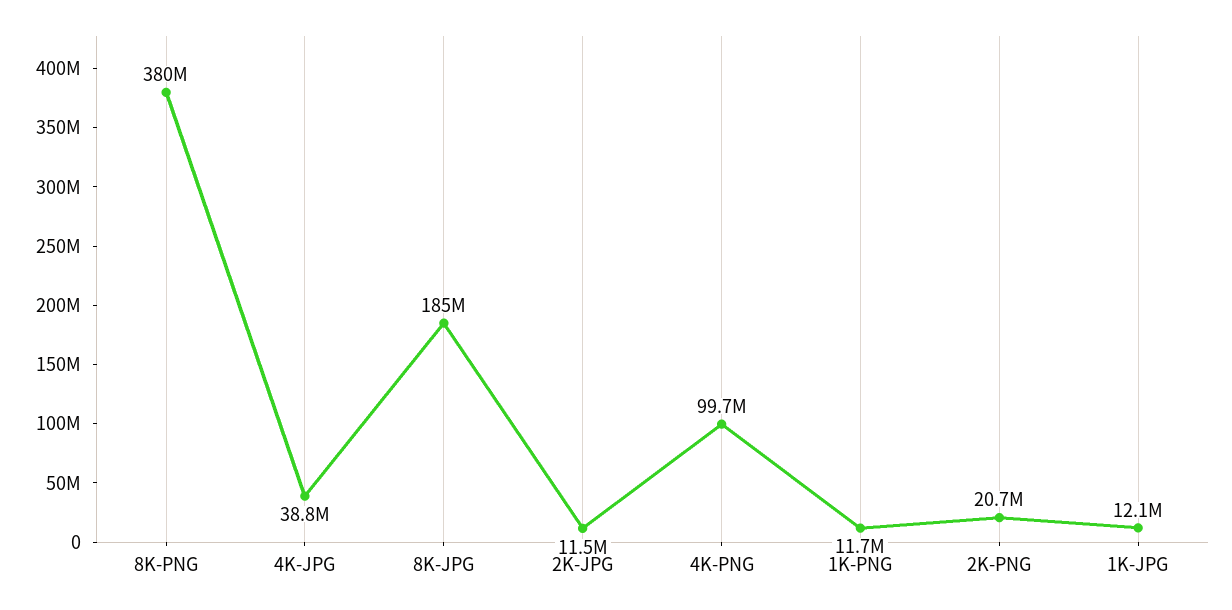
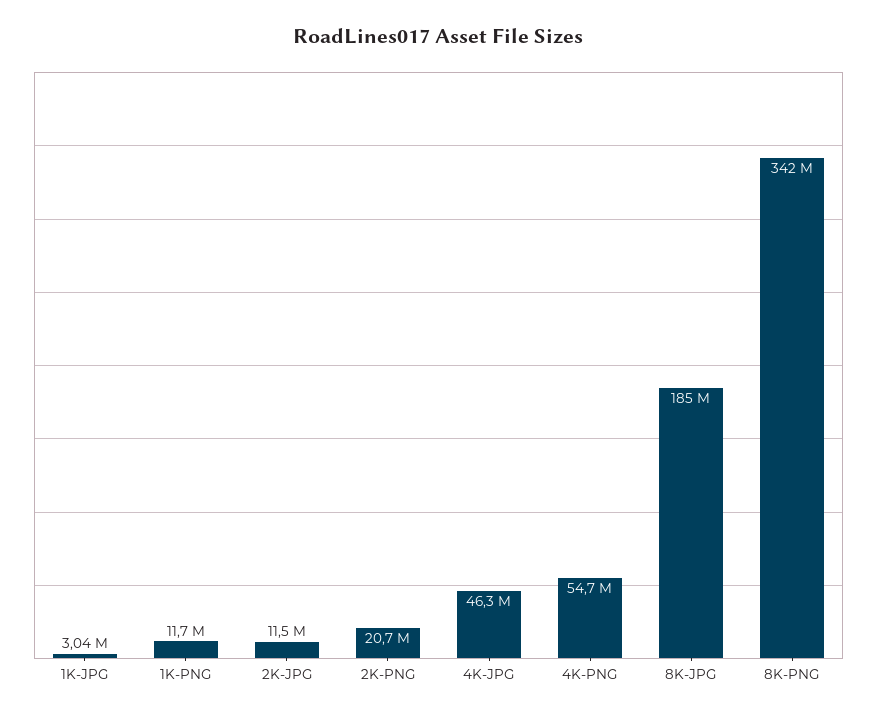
  {
-   "8K-PNG": 380000000,
+   "8K-PNG": 342000000,
-   "4K-JPG": 38800000,
+   "4K-JPG": 46300000,
    "8K-JPG": 185000000,
    "2K-JPG": 11500000,
-   "4K-PNG": 99700000,
+   "4K-PNG": 54700000,
    "1K-PNG": 11700000,
    "2K-PNG": 20700000,
-   "1K-JPG": 12100000
+   "1K-JPG": 3040000
  }

